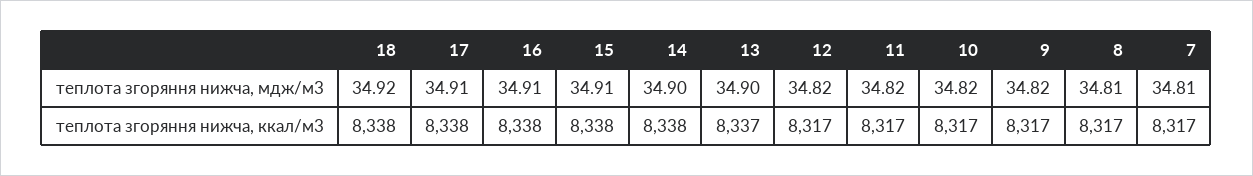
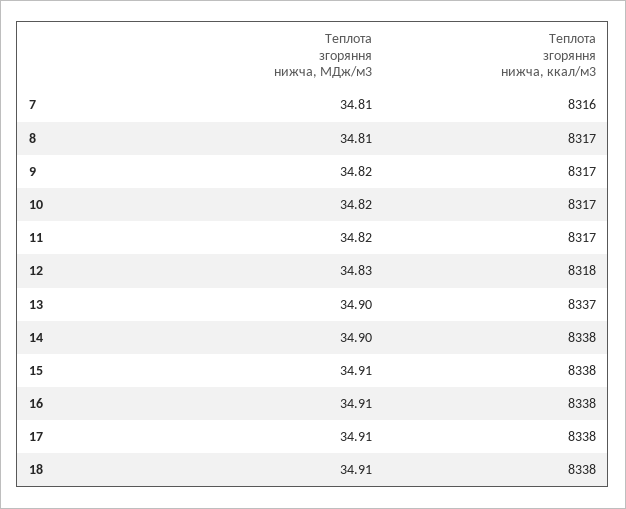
  {
    "18": {
-     "теплота згоряння нижча, мдж/м3": 34.92,
+     "теплота згоряння нижча, мдж/м3": 34.91,
      "теплота згоряння нижча, ккал/м3": 8338
    },
    "17": {
      "теплота згоряння нижча, мдж/м3": 34.91,
      "теплота згоряння нижча, ккал/м3": 8338
    },
    "16": {
      "теплота згоряння нижча, мдж/м3": 34.91,
      "теплота згоряння нижча, ккал/м3": 8338
    },
    "15": {
      "теплота згоряння нижча, мдж/м3": 34.91,
      "теплота згоряння нижча, ккал/м3": 8338
    },
    "14": {
      "теплота згоряння нижча, мдж/м3": 34.9,
      "теплота згоряння нижча, ккал/м3": 8338
    },
    "13": {
      "теплота згоряння нижча, мдж/м3": 34.9,
      "теплота згоряння нижча, ккал/м3": 8337
    },
    "12": {
-     "теплота згоряння нижча, мдж/м3": 34.82,
+     "теплота згоряння нижча, мдж/м3": 34.83,
-     "теплота згоряння нижча, ккал/м3": 8317
+     "теплота згоряння нижча, ккал/м3": 8318
    },
    "11": {
      "теплота згоряння нижча, мдж/м3": 34.82,
      "теплота згоряння нижча, ккал/м3": 8317
    },
    "10": {
      "теплота згоряння нижча, мдж/м3": 34.82,
      "теплота згоряння нижча, ккал/м3": 8317
    },
    "9": {
      "теплота згоряння нижча, мдж/м3": 34.82,
      "теплота згоряння нижча, ккал/м3": 8317
    },
    "8": {
      "теплота згоряння нижча, мдж/м3": 34.81,
      "теплота згоряння нижча, ккал/м3": 8317
    },
    "7": {
      "теплота згоряння нижча, мдж/м3": 34.81,
-     "теплота згоряння нижча, ккал/м3": 8317
+     "теплота згоряння нижча, ккал/м3": 8316
    }
  }

